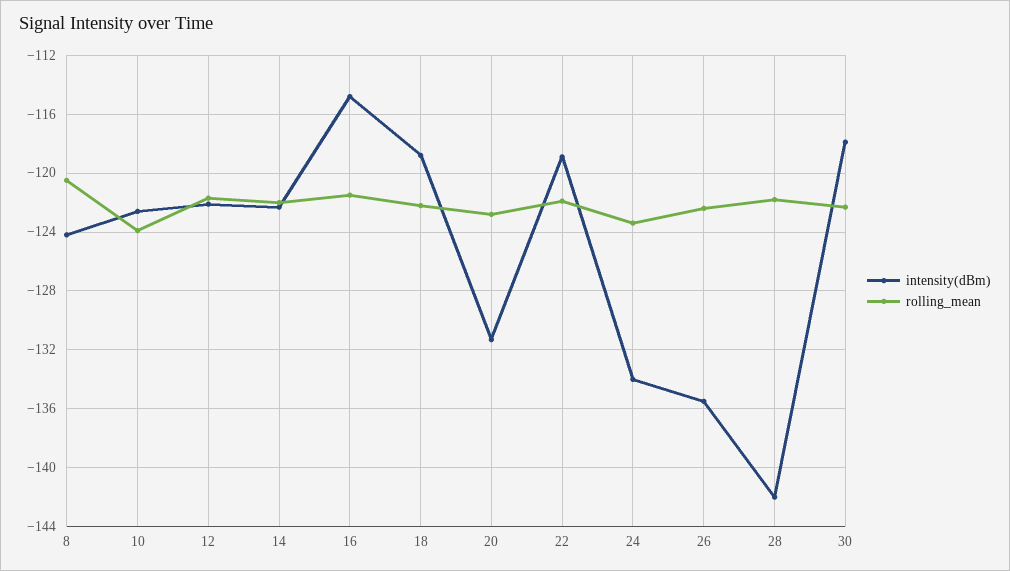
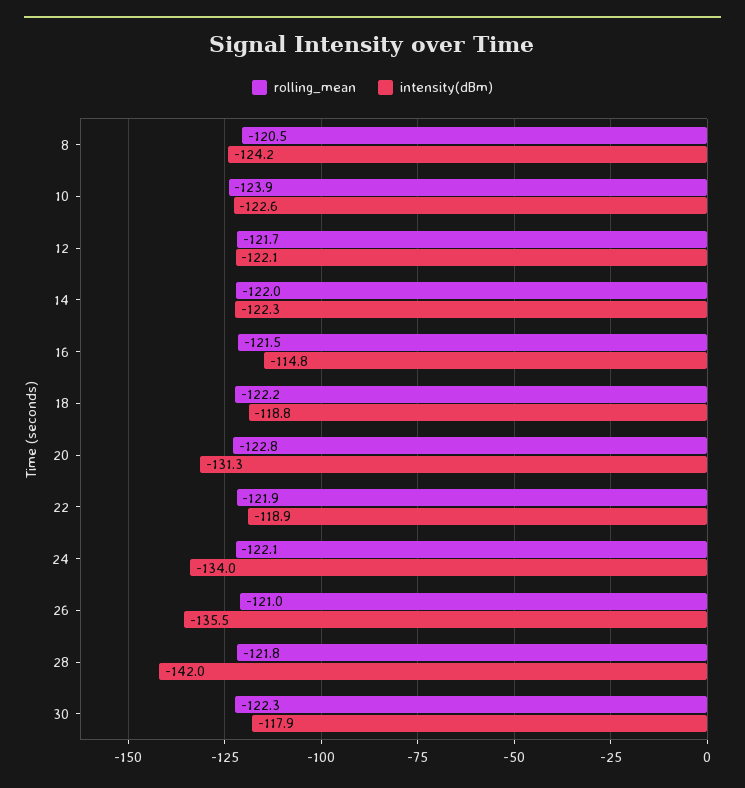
  {
    "intensity(dBm)": {
      "8": -124.2,
      "10": -122.6,
      "12": -122.1,
      "14": -122.3,
      "16": -114.8,
      "18": -118.8,
      "20": -131.3,
      "22": -118.9,
      "24": -134,
      "26": -135.5,
      "28": -142,
      "30": -117.9
    },
    "rolling_mean": {
      "8": -120.5,
      "10": -123.9,
      "12": -121.7,
      "14": -122,
      "16": -121.5,
      "18": -122.2,
      "20": -122.8,
      "22": -121.9,
-     "24": -123.5,
+     "24": -122.1,
-     "26": -122.5,
+     "26": -121,
      "28": -121.8,
      "30": -122.3
    }
  }

